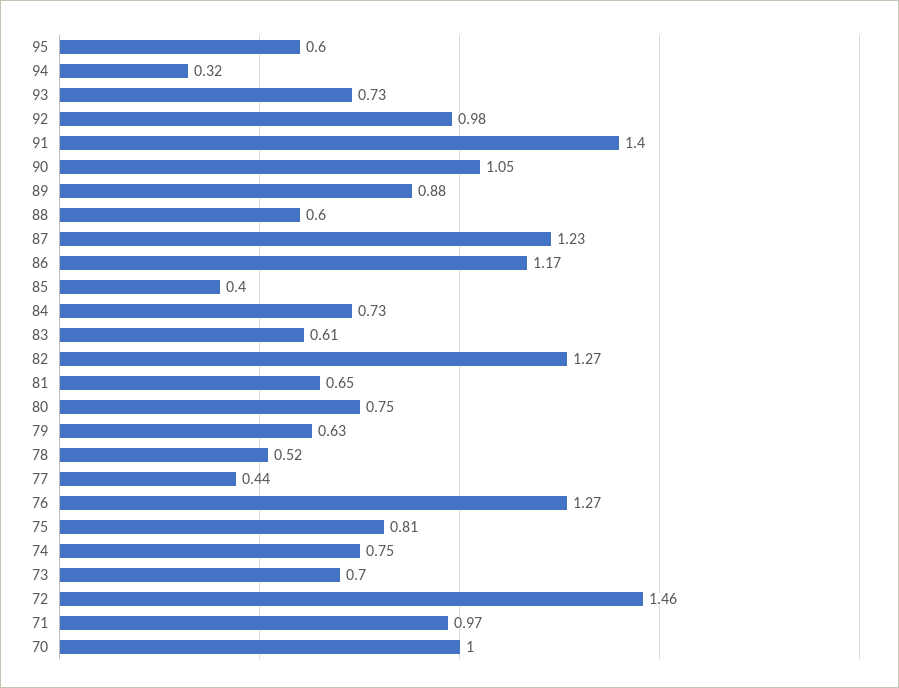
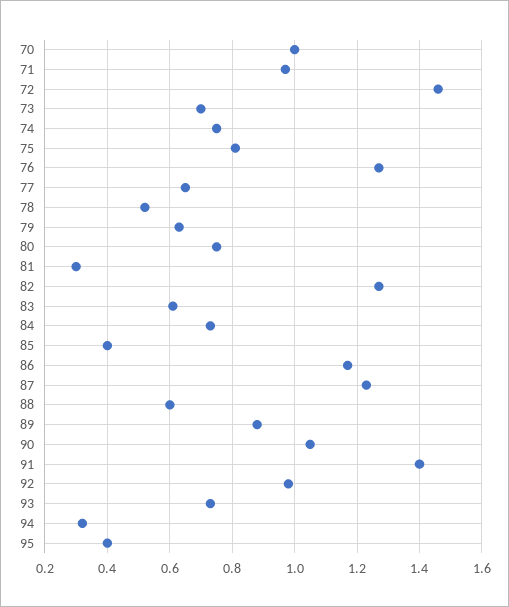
  {
-   "95": 0.6,
+   "95": 0.4,
    "94": 0.32,
    "93": 0.73,
    "92": 0.98,
    "91": 1.4,
    "90": 1.05,
    "89": 0.88,
    "88": 0.6,
    "87": 1.23,
    "86": 1.17,
    "85": 0.4,
    "84": 0.73,
    "83": 0.61,
    "82": 1.27,
-   "81": 0.65,
+   "81": 0.3,
    "80": 0.75,
    "79": 0.63,
    "78": 0.52,
-   "77": 0.44,
+   "77": 0.65,
    "76": 1.27,
    "75": 0.81,
    "74": 0.75,
    "73": 0.7,
    "72": 1.46,
    "71": 0.97,
    "70": 1
  }

